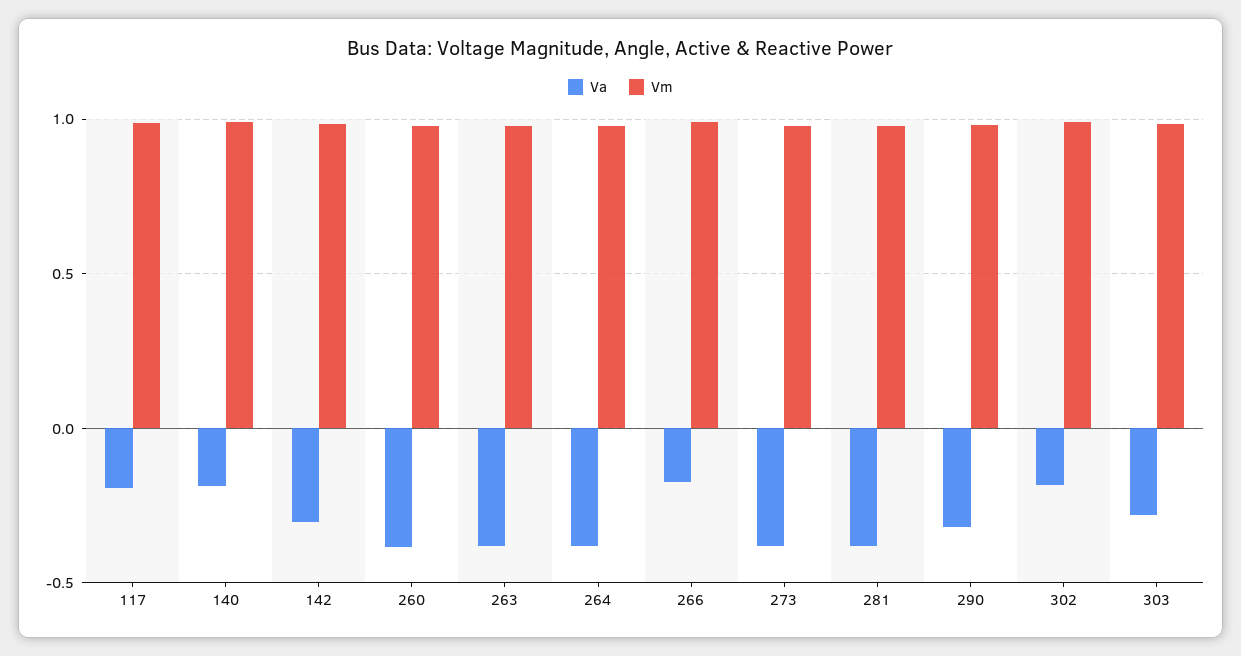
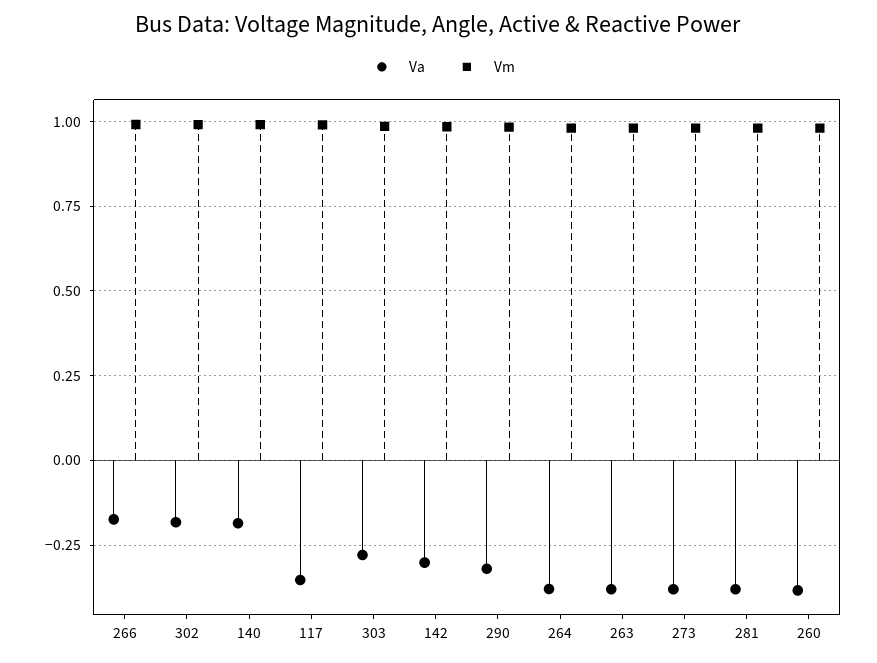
  {
    "Va": {
-     "117": -0.2,
+     "117": -0.35,
      "140": -0.175,
      "142": -0.3,
      "260": -0.375,
      "263": -0.375,
      "264": -0.375,
      "266": -0.175,
      "273": -0.375,
      "281": -0.375,
      "290": -0.325,
      "302": -0.175,
      "303": -0.275
    },
    "Vm": {
      "117": 1,
      "140": 1,
      "142": 0.975,
      "260": 0.975,
      "263": 0.975,
      "264": 0.975,
      "266": 1,
      "273": 0.975,
      "281": 0.975,
      "290": 0.975,
      "302": 1,
      "303": 0.975
    }
  }

